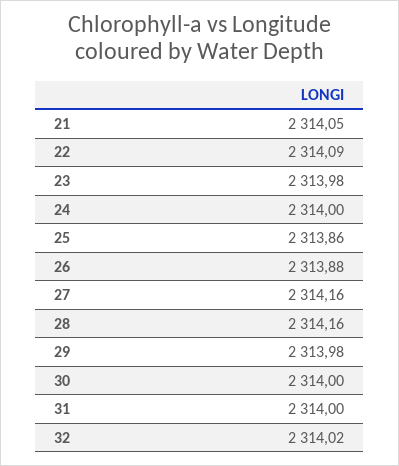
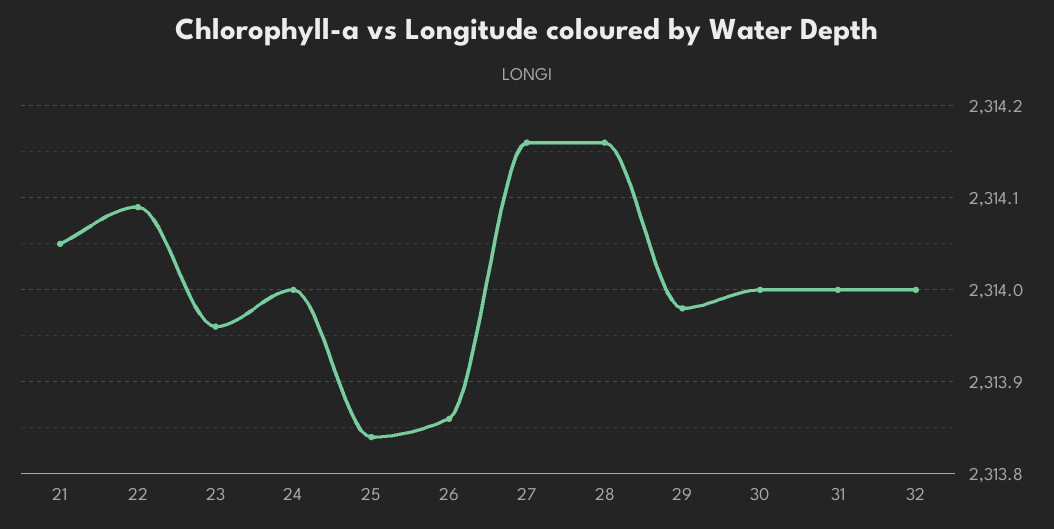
  {
    "21": 2314.05,
    "22": 2314.09,
-   "23": 2313.98,
+   "23": 2313.96,
    "24": 2314,
-   "25": 2313.86,
+   "25": 2313.84,
-   "26": 2313.88,
+   "26": 2313.86,
    "27": 2314.16,
    "28": 2314.16,
    "29": 2313.98,
    "30": 2314,
    "31": 2314,
-   "32": 2314.02
+   "32": 2314
  }

